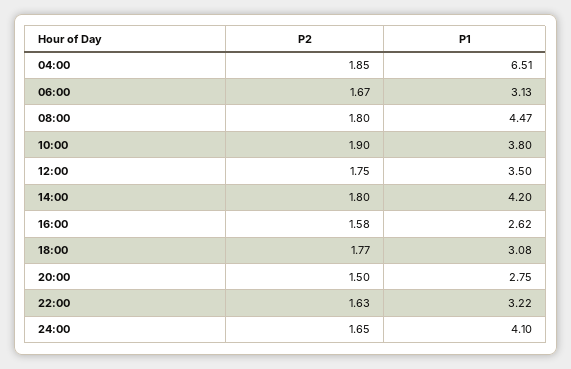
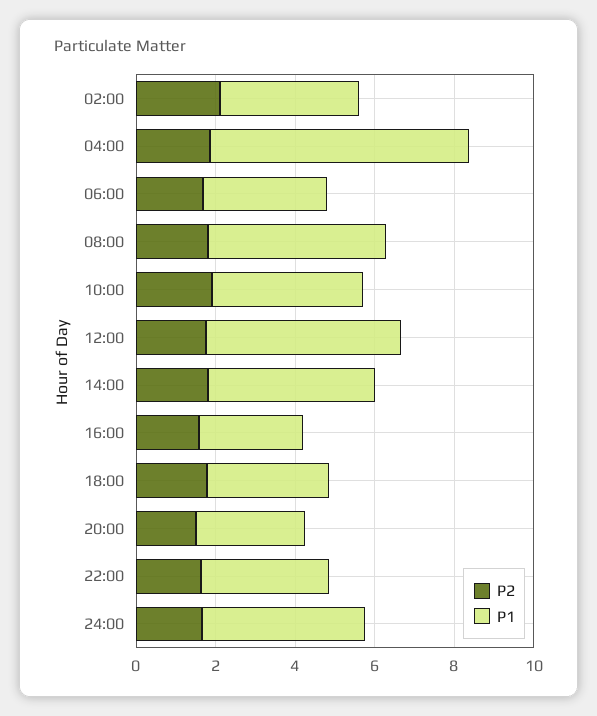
  {
    "P2": {
      "04:00": 1.85,
      "06:00": 1.67,
      "08:00": 1.8,
      "10:00": 1.9,
      "12:00": 1.75,
      "14:00": 1.8,
      "16:00": 1.58,
      "18:00": 1.77,
      "20:00": 1.5,
      "22:00": 1.63,
-     "24:00": 1.65
+     "24:00": 1.65,
+     "02:00": 2
    },
    "P1": {
      "04:00": 6.51,
      "06:00": 3.13,
      "08:00": 4.47,
      "10:00": 3.8,
-     "12:00": 3.5,
+     "12:00": 5,
      "14:00": 4.2,
      "16:00": 2.62,
      "18:00": 3.08,
      "20:00": 2.75,
      "22:00": 3.22,
-     "24:00": 4.1
+     "24:00": 4.1,
+     "02:00": 3.5
    }
  }

